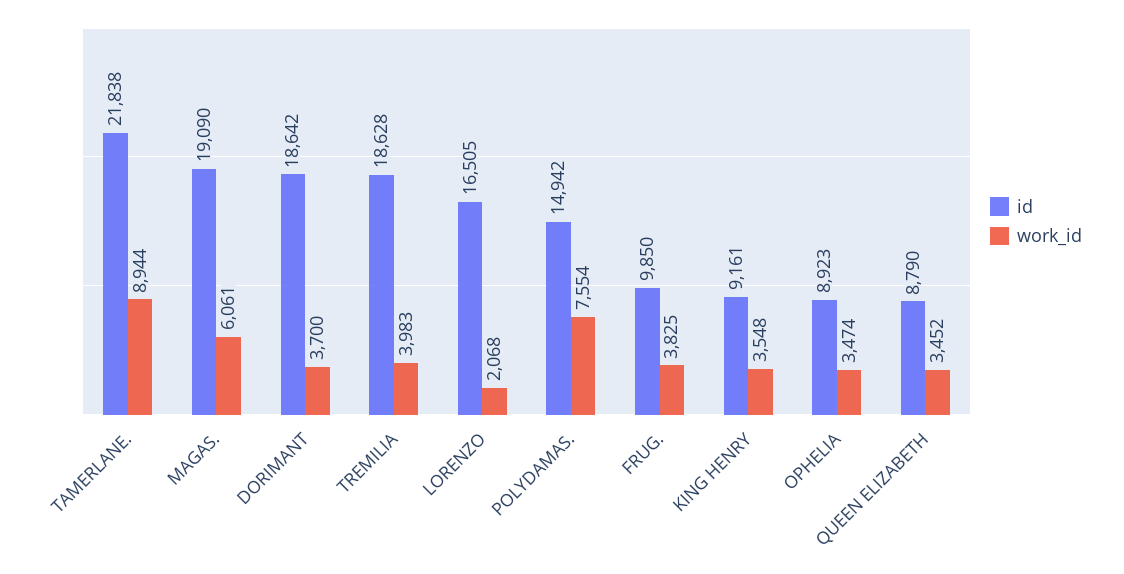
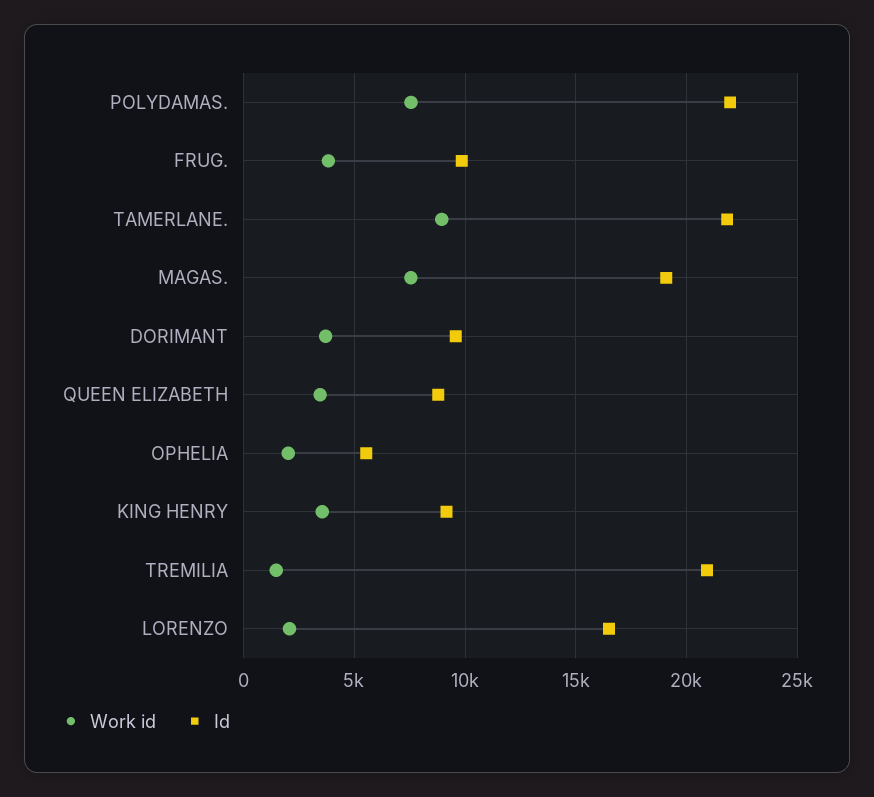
  {
    "id": {
      "TAMERLANE.": 21838,
      "MAGAS.": 19090,
-     "DORIMANT": 18642,
+     "DORIMANT": 9500,
-     "TREMILIA": 18628,
+     "TREMILIA": 21000,
      "LORENZO": 16505,
-     "POLYDAMAS.": 14942,
+     "POLYDAMAS.": 22000,
      "FRUG.": 9850,
      "KING HENRY": 9161,
-     "OPHELIA": 8923,
+     "OPHELIA": 5500,
      "QUEEN ELIZABETH": 8790
    },
    "work_id": {
      "TAMERLANE.": 8944,
-     "MAGAS.": 6061,
+     "MAGAS.": 7500,
      "DORIMANT": 3700,
-     "TREMILIA": 3983,
+     "TREMILIA": 1500,
      "LORENZO": 2068,
      "POLYDAMAS.": 7554,
      "FRUG.": 3825,
      "KING HENRY": 3548,
-     "OPHELIA": 3474,
+     "OPHELIA": 2000,
      "QUEEN ELIZABETH": 3452
    }
  }

